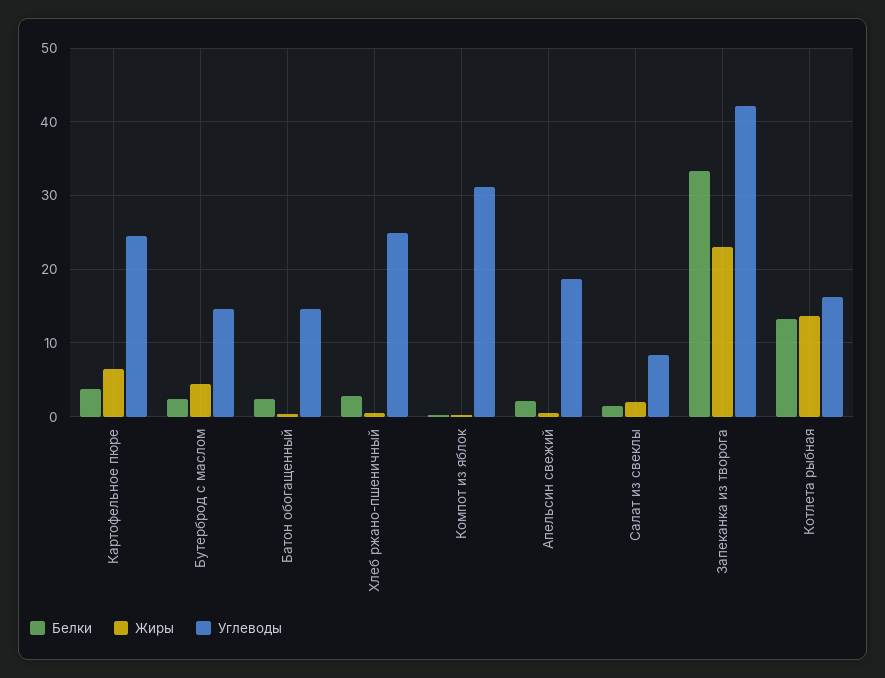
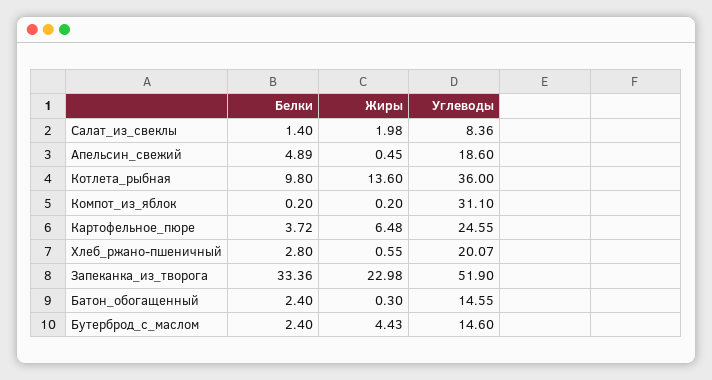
  {
    "Белки": {
      "Картофельное пюре": 3.72,
      "Бутерброд с маслом": 2.4,
      "Батон обогащенный": 2.4,
      "Хлеб ржано-пшеничный": 2.8,
      "Компот из яблок": 0.2,
-     "Апельсин свежий": 2,
+     "Апельсин свежий": 4.89,
      "Салат из свеклы": 1.4,
      "Запеканка из творога": 33.36,
-     "Котлета рыбная": 13
+     "Котлета рыбная": 9.8
    },
    "Жиры": {
      "Картофельное пюре": 6.48,
      "Бутерброд с маслом": 4.43,
      "Батон обогащенный": 0.3,
      "Хлеб ржано-пшеничный": 0.55,
      "Компот из яблок": 0.2,
      "Апельсин свежий": 0.45,
      "Салат из свеклы": 1.98,
      "Запеканка из творога": 22.98,
      "Котлета рыбная": 13.6
    },
    "Углеводы": {
      "Картофельное пюре": 24.55,
      "Бутерброд с маслом": 14.6,
      "Батон обогащенный": 14.55,
-     "Хлеб ржано-пшеничный": 25,
+     "Хлеб ржано-пшеничный": 20.07,
      "Компот из яблок": 31.1,
      "Апельсин свежий": 18.6,
      "Салат из свеклы": 8.36,
-     "Запеканка из творога": 42,
+     "Запеканка из творога": 51.9,
-     "Котлета рыбная": 16
+     "Котлета рыбная": 36
    }
  }

